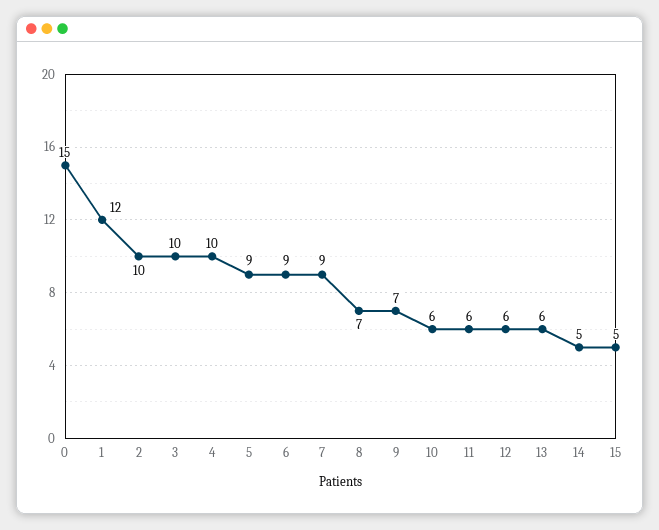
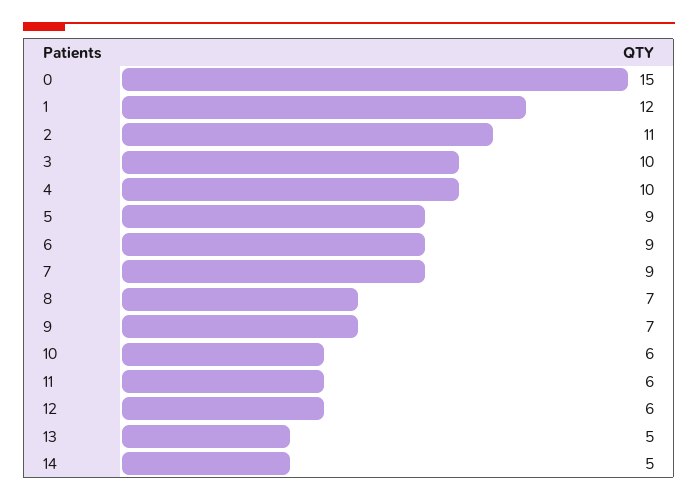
  {
    "0": 15,
    "1": 12,
-   "2": 10,
+   "2": 11,
    "3": 10,
    "4": 10,
    "5": 9,
    "6": 9,
    "7": 9,
    "8": 7,
    "9": 7,
    "10": 6,
    "11": 6,
    "12": 6,
-   "13": 6,
+   "13": 5,
-   "14": 5,
+   "14": 5
-   "15": 5
  }

